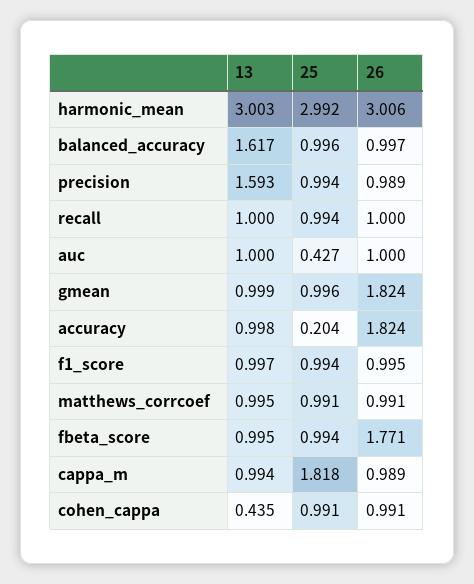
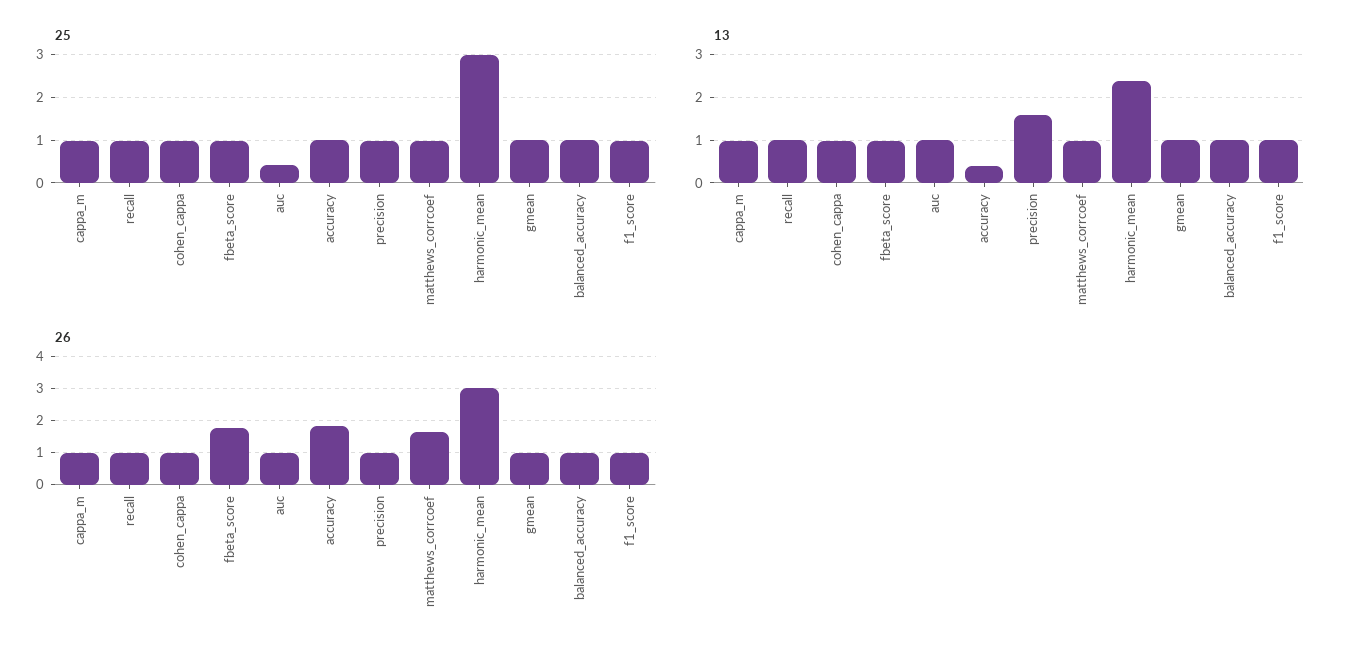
  {
    "13": {
-     "harmonic_mean": 3.003,
+     "harmonic_mean": 2.4,
-     "balanced_accuracy": 1.617,
+     "balanced_accuracy": 1,
      "precision": 1.593,
      "recall": 1,
      "auc": 1,
      "gmean": 0.999,
-     "accuracy": 0.998,
+     "accuracy": 0.4,
      "f1_score": 0.997,
      "matthews_corrcoef": 0.995,
      "fbeta_score": 0.995,
      "cappa_m": 0.994,
-     "cohen_cappa": 0.435
+     "cohen_cappa": 1
    },
    "25": {
      "harmonic_mean": 2.992,
      "balanced_accuracy": 0.996,
      "precision": 0.994,
      "recall": 0.994,
      "auc": 0.427,
      "gmean": 0.996,
-     "accuracy": 0.204,
+     "accuracy": 1,
      "f1_score": 0.994,
      "matthews_corrcoef": 0.991,
      "fbeta_score": 0.994,
-     "cappa_m": 1.818,
+     "cappa_m": 1,
      "cohen_cappa": 0.991
    },
    "26": {
      "harmonic_mean": 3.006,
      "balanced_accuracy": 0.997,
      "precision": 0.989,
      "recall": 1,
      "auc": 1,
-     "gmean": 1.824,
+     "gmean": 1,
      "accuracy": 1.824,
      "f1_score": 0.995,
-     "matthews_corrcoef": 0.991,
+     "matthews_corrcoef": 1.6,
      "fbeta_score": 1.771,
      "cappa_m": 0.989,
      "cohen_cappa": 0.991
    }
  }

